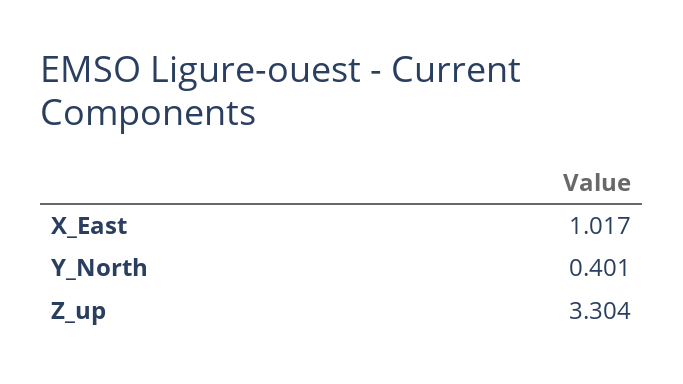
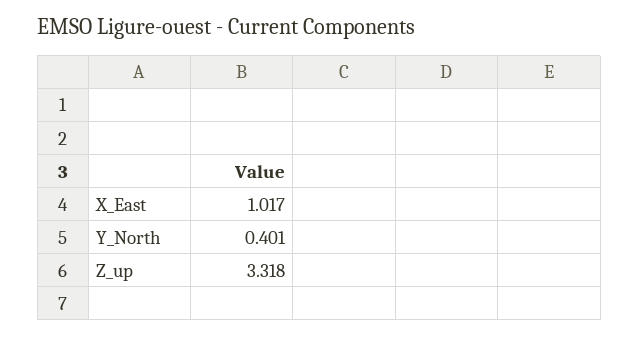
  {
    "X_East": 1.017,
    "Y_North": 0.401,
-   "Z_up": 3.304
+   "Z_up": 3.318
  }

